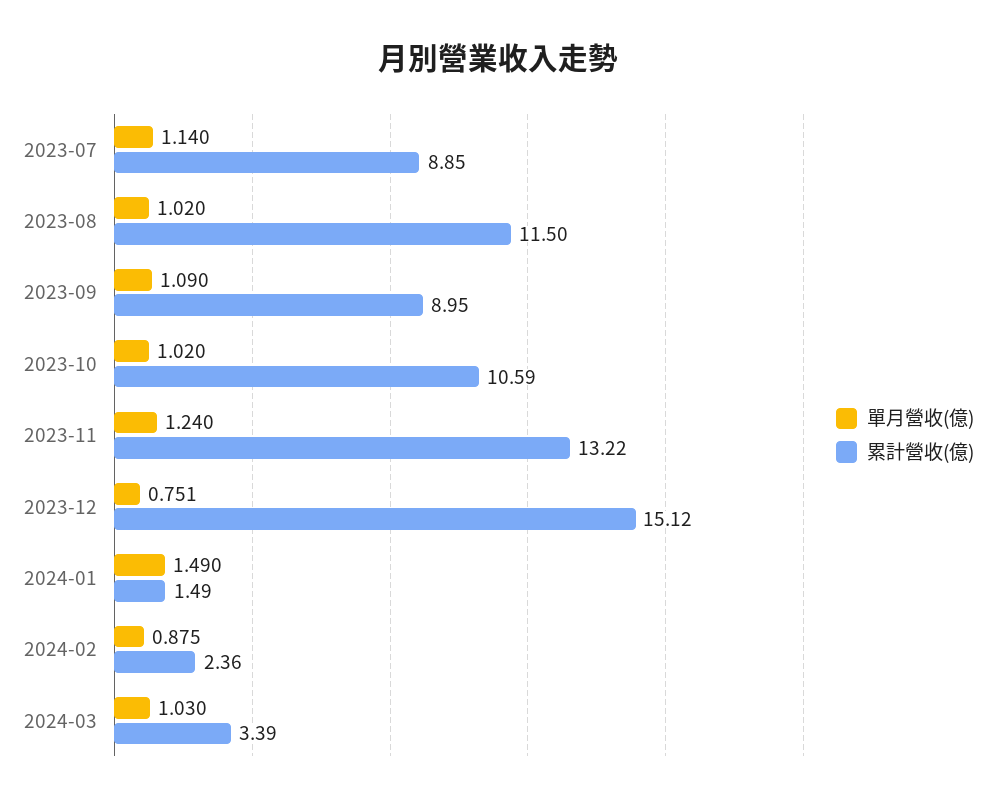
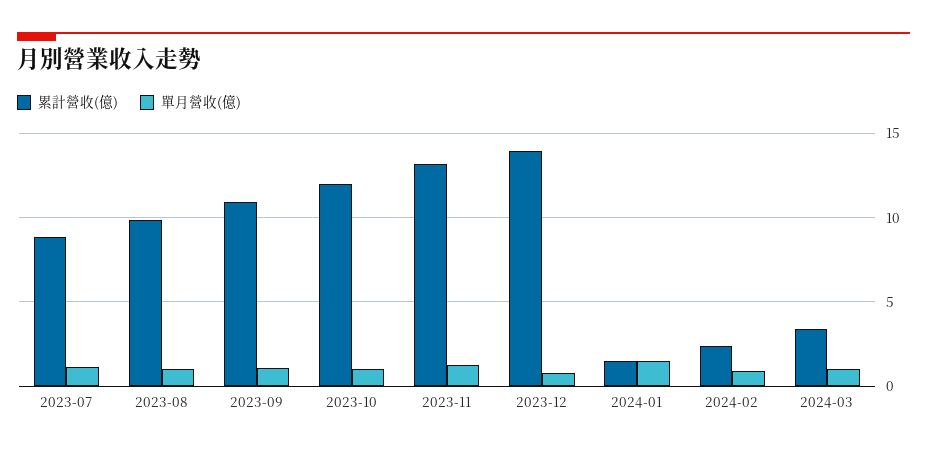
  {
    "單月營收(億)": {
      "2023-07": 1.14,
      "2023-08": 1.02,
      "2023-09": 1.09,
      "2023-10": 1.02,
      "2023-11": 1.24,
      "2023-12": 0.751,
      "2024-01": 1.49,
      "2024-02": 0.875,
      "2024-03": 1.03
    },
    "累計營收(億)": {
      "2023-07": 8.85,
-     "2023-08": 11.5,
+     "2023-08": 10,
-     "2023-09": 8.95,
+     "2023-09": 11,
-     "2023-10": 10.59,
+     "2023-10": 12,
      "2023-11": 13.22,
-     "2023-12": 15.12,
+     "2023-12": 14,
      "2024-01": 1.49,
      "2024-02": 2.36,
      "2024-03": 3.39
    }
  }

